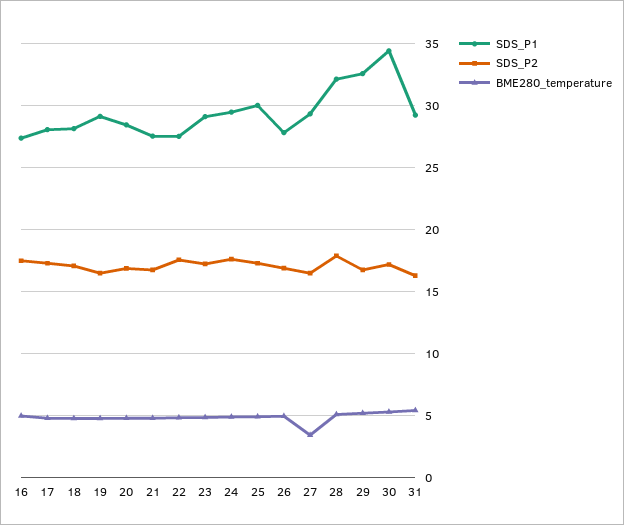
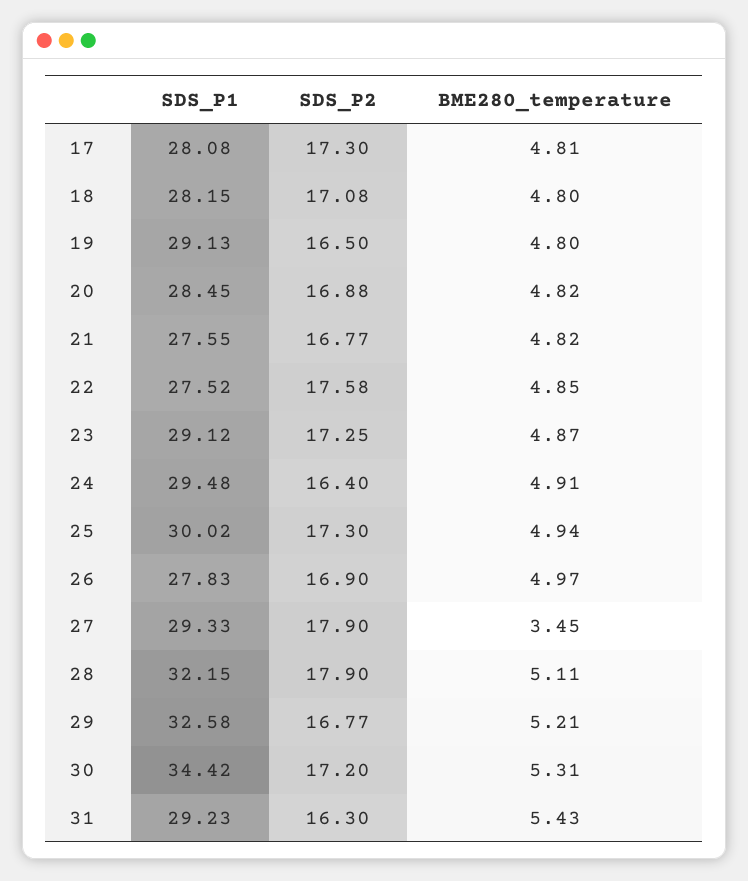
  {
    "SDS_P1": {
-     "16": 27.5,
      "17": 28.08,
      "18": 28.15,
      "19": 29.13,
      "20": 28.45,
      "21": 27.55,
      "22": 27.52,
      "23": 29.12,
      "24": 29.48,
      "25": 30.02,
      "26": 27.83,
      "27": 29.33,
      "28": 32.15,
      "29": 32.58,
      "30": 34.42,
      "31": 29.23
    },
    "SDS_P2": {
-     "16": 17.5,
      "17": 17.3,
      "18": 17.08,
      "19": 16.5,
      "20": 16.88,
      "21": 16.77,
      "22": 17.58,
      "23": 17.25,
-     "24": 17.5,
+     "24": 16.4,
      "25": 17.3,
      "26": 16.9,
-     "27": 16.5,
+     "27": 17.9,
      "28": 17.9,
      "29": 16.77,
      "30": 17.2,
      "31": 16.3
    },
    "BME280_temperature": {
-     "16": 5,
      "17": 4.81,
      "18": 4.8,
      "19": 4.8,
      "20": 4.82,
      "21": 4.82,
      "22": 4.85,
      "23": 4.87,
      "24": 4.91,
      "25": 4.94,
      "26": 4.97,
      "27": 3.45,
      "28": 5.11,
      "29": 5.21,
      "30": 5.31,
      "31": 5.43
    }
  }

